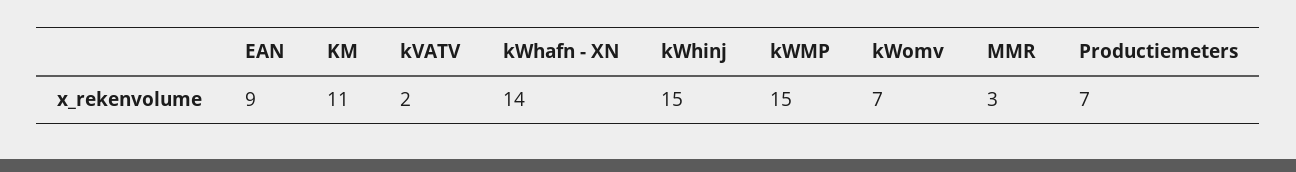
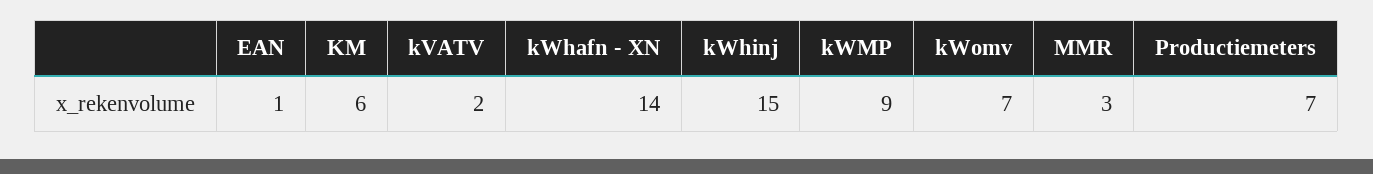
  {
-   "EAN": 9,
+   "EAN": 1,
-   "KM": 11,
+   "KM": 6,
    "kVATV": 2,
    "kWhafn - XN": 14,
    "kWhinj": 15,
-   "kWMP": 15,
+   "kWMP": 9,
    "kWomv": 7,
    "MMR": 3,
    "Productiemeters": 7
  }

